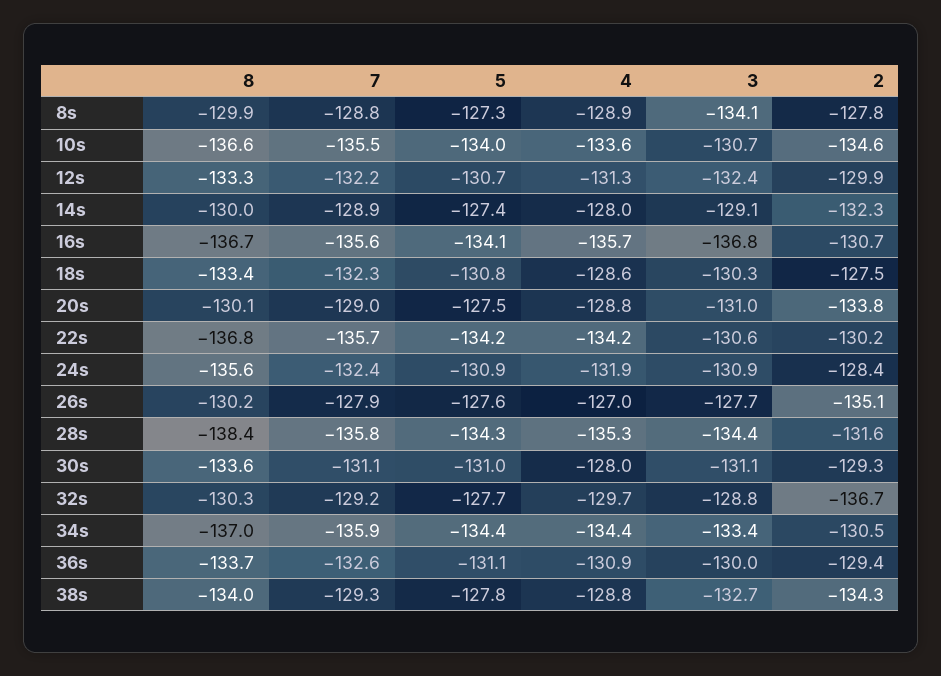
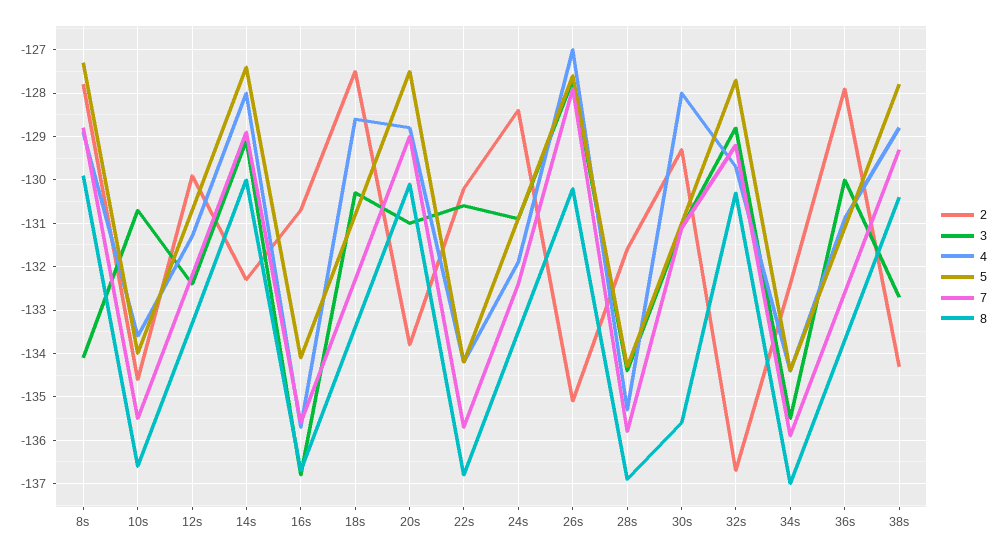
  {
    "8": {
      "8s": -129.9,
      "10s": -136.6,
      "12s": -133.3,
      "14s": -130,
      "16s": -136.7,
      "18s": -133.4,
      "20s": -130.1,
      "22s": -136.8,
-     "24s": -135.6,
+     "24s": -133.5,
      "26s": -130.2,
-     "28s": -138.4,
+     "28s": -137,
-     "30s": -133.6,
+     "30s": -135.5,
      "32s": -130.3,
      "34s": -137,
      "36s": -133.7,
-     "38s": -134
+     "38s": -130.5
    },
    "7": {
      "8s": -128.8,
      "10s": -135.5,
      "12s": -132.2,
      "14s": -128.9,
      "16s": -135.6,
      "18s": -132.3,
      "20s": -129,
      "22s": -135.7,
      "24s": -132.4,
      "26s": -127.9,
      "28s": -135.8,
      "30s": -131.1,
      "32s": -129.2,
      "34s": -135.9,
      "36s": -132.6,
      "38s": -129.3
    },
    "5": {
      "8s": -127.3,
      "10s": -134,
      "12s": -130.7,
      "14s": -127.4,
      "16s": -134.1,
      "18s": -130.8,
      "20s": -127.5,
      "22s": -134.2,
      "24s": -130.9,
      "26s": -127.6,
      "28s": -134.3,
      "30s": -131,
      "32s": -127.7,
      "34s": -134.4,
      "36s": -131.1,
      "38s": -127.8
    },
    "4": {
      "8s": -128.9,
      "10s": -133.6,
      "12s": -131.3,
      "14s": -128,
      "16s": -135.7,
      "18s": -128.6,
      "20s": -128.8,
      "22s": -134.2,
      "24s": -131.9,
      "26s": -127,
      "28s": -135.3,
      "30s": -128,
      "32s": -129.7,
      "34s": -134.4,
      "36s": -130.9,
      "38s": -128.8
    },
    "3": {
      "8s": -134.1,
      "10s": -130.7,
      "12s": -132.4,
      "14s": -129.1,
      "16s": -136.8,
      "18s": -130.3,
      "20s": -131,
      "22s": -130.6,
      "24s": -130.9,
      "26s": -127.7,
      "28s": -134.4,
      "30s": -131.1,
      "32s": -128.8,
-     "34s": -133.4,
+     "34s": -135.5,
      "36s": -130,
      "38s": -132.7
    },
    "2": {
      "8s": -127.8,
      "10s": -134.6,
      "12s": -129.9,
      "14s": -132.3,
      "16s": -130.7,
      "18s": -127.5,
      "20s": -133.8,
      "22s": -130.2,
      "24s": -128.4,
      "26s": -135.1,
      "28s": -131.6,
      "30s": -129.3,
      "32s": -136.7,
-     "34s": -130.5,
+     "34s": -132.5,
-     "36s": -129.4,
+     "36s": -128,
      "38s": -134.3
    }
  }

